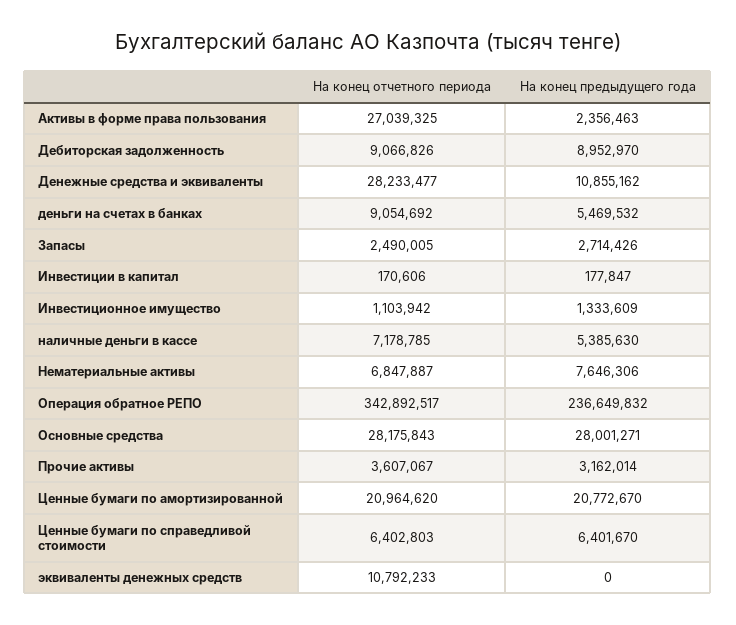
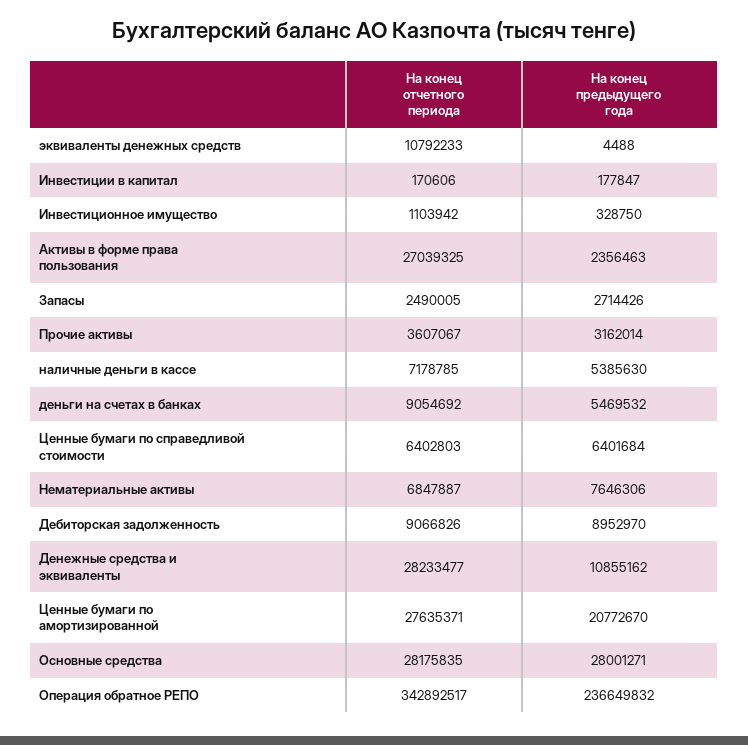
  {
    "На конец отчетного периода": {
      "Активы в форме права пользования": 27039325,
      "Дебиторская задолженность": 9066826,
      "Денежные средства и эквиваленты": 28233477,
      "деньги на счетах в банках": 9054692,
      "Запасы": 2490005,
      "Инвестиции в капитал": 170606,
      "Инвестиционное имущество": 1103942,
      "наличные деньги в кассе": 7178785,
      "Нематериальные активы": 6847887,
      "Операция обратное РЕПО": 342892517,
-     "Основные средства": 28175843,
+     "Основные средства": 28175835,
      "Прочие активы": 3607067,
-     "Ценные бумаги по амортизированной": 20964620,
+     "Ценные бумаги по амортизированной": 27635371,
      "Ценные бумаги по справедливой стоимости": 6402803,
      "эквиваленты денежных средств": 10792233
    },
    "На конец предыдущего года": {
      "Активы в форме права пользования": 2356463,
      "Дебиторская задолженность": 8952970,
      "Денежные средства и эквиваленты": 10855162,
      "деньги на счетах в банках": 5469532,
      "Запасы": 2714426,
      "Инвестиции в капитал": 177847,
-     "Инвестиционное имущество": 1333609,
+     "Инвестиционное имущество": 328750,
      "наличные деньги в кассе": 5385630,
      "Нематериальные активы": 7646306,
      "Операция обратное РЕПО": 236649832,
      "Основные средства": 28001271,
      "Прочие активы": 3162014,
      "Ценные бумаги по амортизированной": 20772670,
-     "Ценные бумаги по справедливой стоимости": 6401670,
+     "Ценные бумаги по справедливой стоимости": 6401684,
-     "эквиваленты денежных средств": 0
+     "эквиваленты денежных средств": 4488
    }
  }

